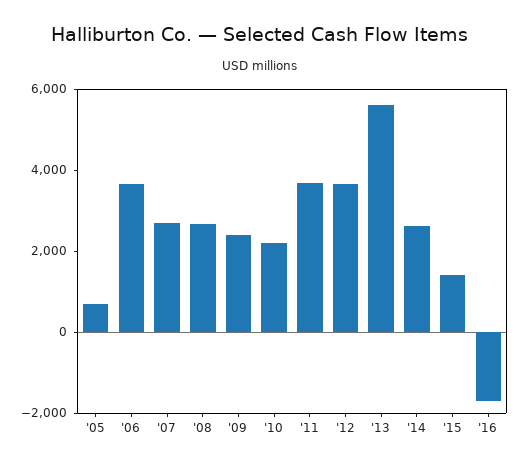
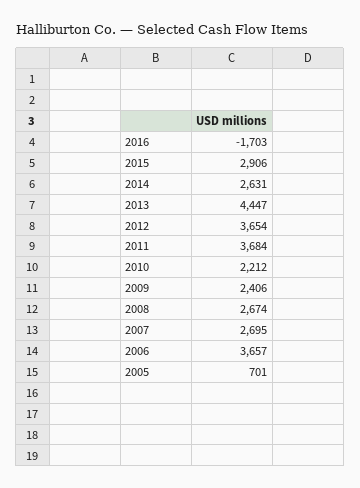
  {
    "'05": 701,
    "'06": 3657,
    "'07": 2695,
    "'08": 2674,
    "'09": 2406,
    "'10": 2212,
    "'11": 3684,
    "'12": 3654,
-   "'13": 5500,
+   "'13": 4447,
    "'14": 2631,
-   "'15": 1500,
+   "'15": 2906,
    "'16": -1703
  }

